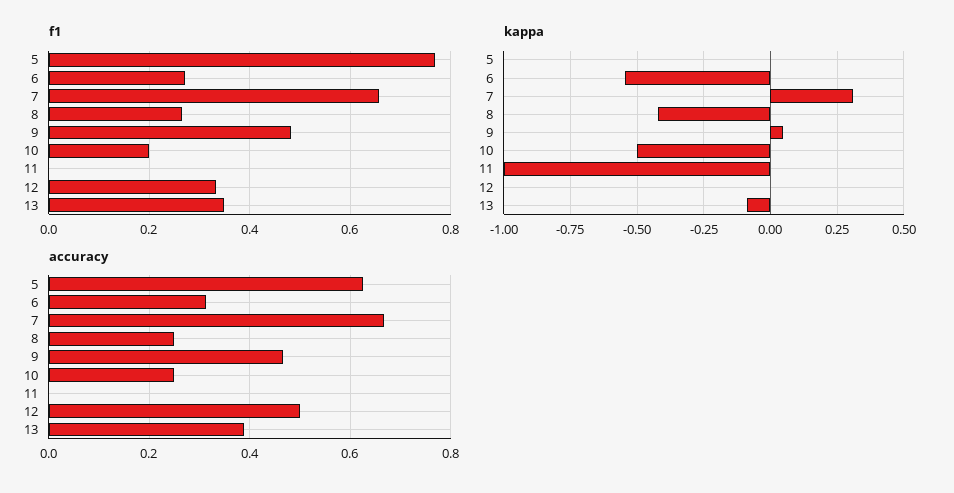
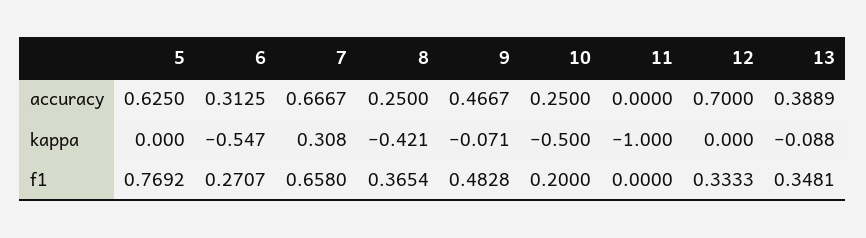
  {
    "f1": {
      "5": 0.7692,
      "6": 0.2707,
      "7": 0.658,
-     "8": 0.26,
+     "8": 0.3654,
      "9": 0.4828,
      "10": 0.2,
      "11": 0,
      "12": 0.3333,
      "13": 0.3481
    },
    "kappa": {
      "5": 0,
      "6": -0.547,
      "7": 0.308,
      "8": -0.421,
-     "9": 0.05,
+     "9": -0.071,
      "10": -0.5,
      "11": -1,
      "12": 0,
      "13": -0.088
    },
    "accuracy": {
      "5": 0.625,
      "6": 0.3125,
      "7": 0.6667,
      "8": 0.25,
      "9": 0.4667,
      "10": 0.25,
      "11": 0,
-     "12": 0.5,
+     "12": 0.7,
      "13": 0.3889
    }
  }

